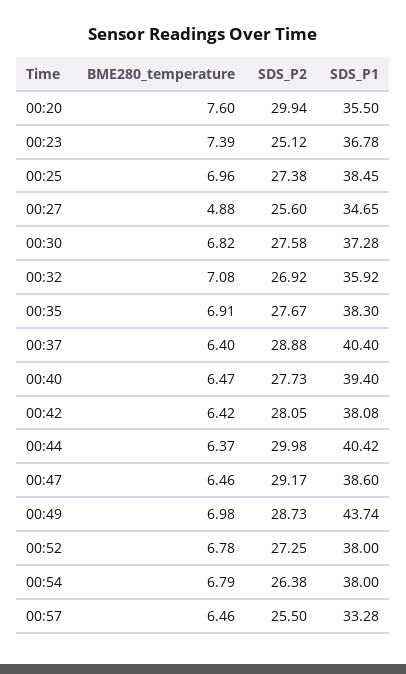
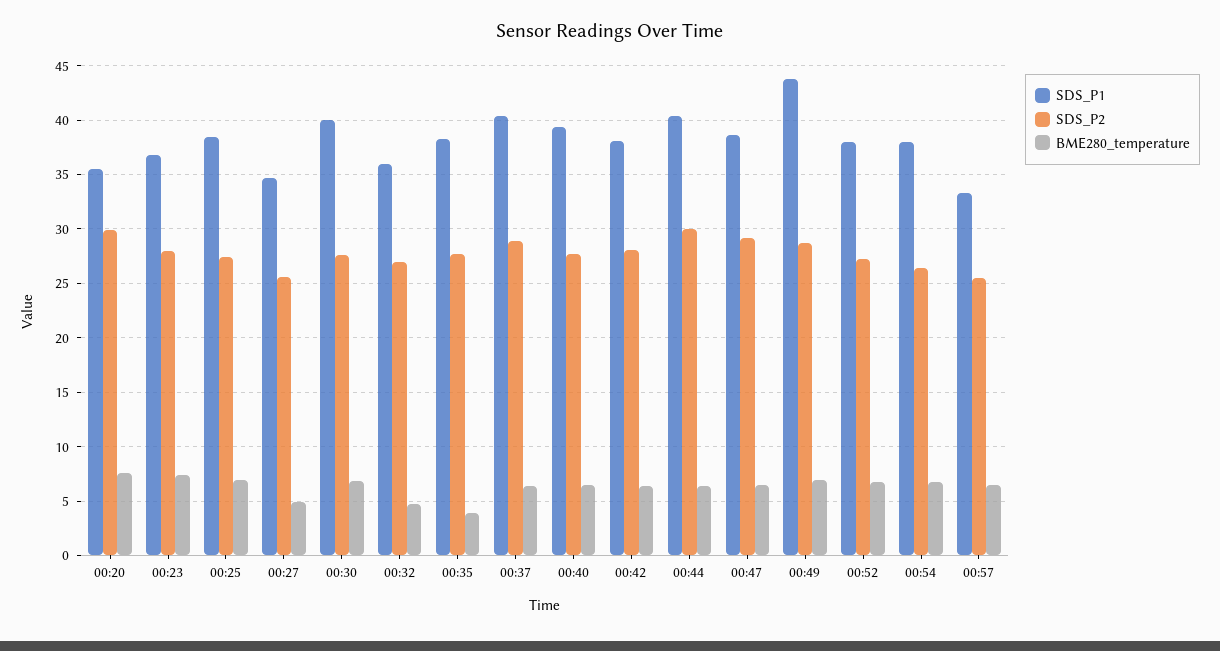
  {
    "BME280_temperature": {
      "00:20": 7.6,
      "00:23": 7.39,
      "00:25": 6.96,
      "00:27": 4.88,
      "00:30": 6.82,
-     "00:32": 7.08,
+     "00:32": 5,
-     "00:35": 6.91,
+     "00:35": 4,
      "00:37": 6.4,
      "00:40": 6.47,
      "00:42": 6.42,
      "00:44": 6.37,
      "00:47": 6.46,
      "00:49": 6.98,
      "00:52": 6.78,
      "00:54": 6.79,
      "00:57": 6.46
    },
    "SDS_P2": {
      "00:20": 29.94,
-     "00:23": 25.12,
+     "00:23": 28,
      "00:25": 27.38,
      "00:27": 25.6,
      "00:30": 27.58,
      "00:32": 26.92,
      "00:35": 27.67,
      "00:37": 28.88,
      "00:40": 27.73,
      "00:42": 28.05,
      "00:44": 29.98,
      "00:47": 29.17,
      "00:49": 28.73,
      "00:52": 27.25,
      "00:54": 26.38,
      "00:57": 25.5
    },
    "SDS_P1": {
      "00:20": 35.5,
      "00:23": 36.78,
      "00:25": 38.45,
      "00:27": 34.65,
-     "00:30": 37.28,
+     "00:30": 40,
      "00:32": 35.92,
      "00:35": 38.3,
      "00:37": 40.4,
      "00:40": 39.4,
      "00:42": 38.08,
      "00:44": 40.42,
      "00:47": 38.6,
      "00:49": 43.74,
      "00:52": 38,
      "00:54": 38,
      "00:57": 33.28
    }
  }

